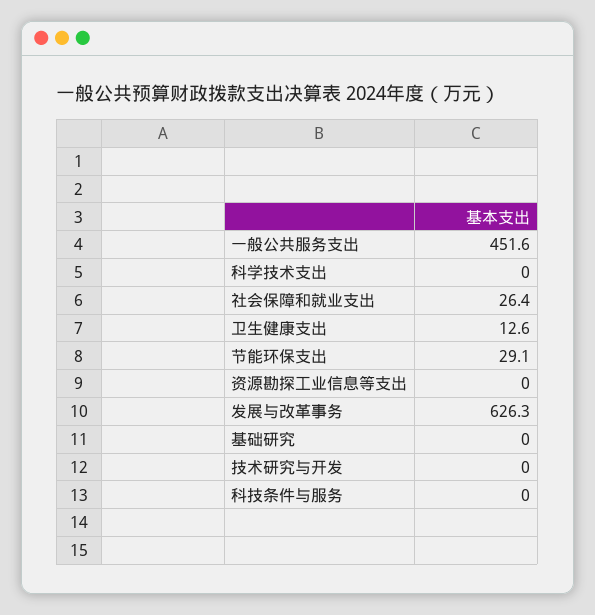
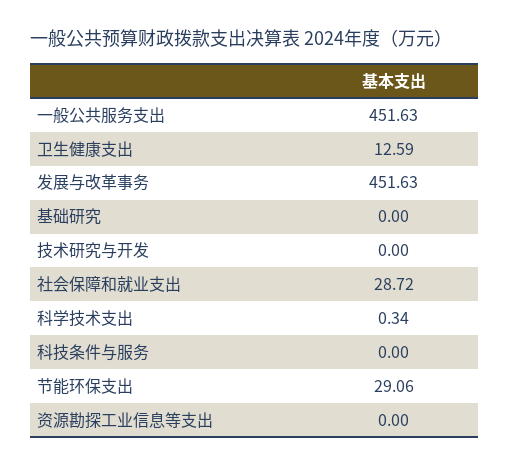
  {
    "一般公共服务支出": 451.63,
-   "科学技术支出": 0,
+   "科学技术支出": 0.34,
-   "社会保障和就业支出": 26.4,
+   "社会保障和就业支出": 28.72,
    "卫生健康支出": 12.59,
    "节能环保支出": 29.06,
    "资源勘探工业信息等支出": 0,
-   "发展与改革事务": 626.3,
+   "发展与改革事务": 451.63,
    "基础研究": 0,
    "技术研究与开发": 0,
    "科技条件与服务": 0
  }

